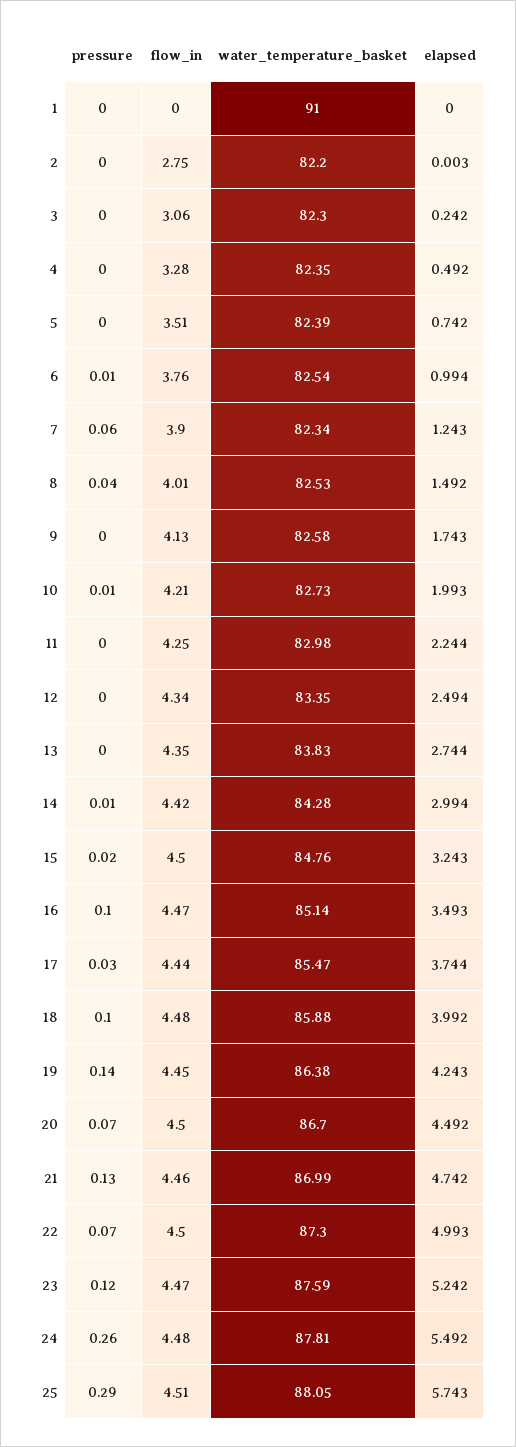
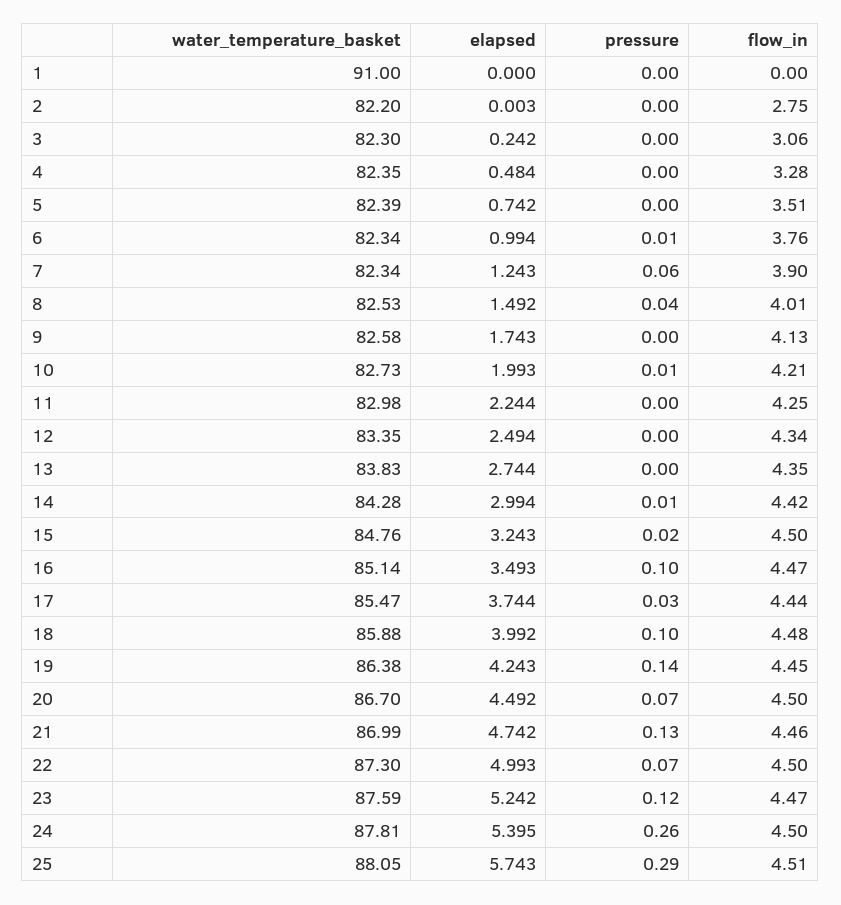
  {
    "pressure": {
      "1": 0,
      "2": 0,
      "3": 0,
      "4": 0,
      "5": 0,
      "6": 0.01,
      "7": 0.06,
      "8": 0.04,
      "9": 0,
      "10": 0.01,
      "11": 0,
      "12": 0,
      "13": 0,
      "14": 0.01,
      "15": 0.02,
      "16": 0.1,
      "17": 0.03,
      "18": 0.1,
      "19": 0.14,
      "20": 0.07,
      "21": 0.13,
      "22": 0.07,
      "23": 0.12,
      "24": 0.26,
      "25": 0.29
    },
    "flow_in": {
      "1": 0,
      "2": 2.75,
      "3": 3.06,
      "4": 3.28,
      "5": 3.51,
      "6": 3.76,
      "7": 3.9,
      "8": 4.01,
      "9": 4.13,
      "10": 4.21,
      "11": 4.25,
      "12": 4.34,
      "13": 4.35,
      "14": 4.42,
      "15": 4.5,
      "16": 4.47,
      "17": 4.44,
      "18": 4.48,
      "19": 4.45,
      "20": 4.5,
      "21": 4.46,
      "22": 4.5,
      "23": 4.47,
-     "24": 4.48,
+     "24": 4.5,
      "25": 4.51
    },
    "water_temperature_basket": {
      "1": 91,
      "2": 82.2,
      "3": 82.3,
      "4": 82.35,
      "5": 82.39,
-     "6": 82.54,
+     "6": 82.34,
      "7": 82.34,
      "8": 82.53,
      "9": 82.58,
      "10": 82.73,
      "11": 82.98,
      "12": 83.35,
      "13": 83.83,
      "14": 84.28,
      "15": 84.76,
      "16": 85.14,
      "17": 85.47,
      "18": 85.88,
      "19": 86.38,
      "20": 86.7,
      "21": 86.99,
      "22": 87.3,
      "23": 87.59,
      "24": 87.81,
      "25": 88.05
    },
    "elapsed": {
      "1": 0,
      "2": 0.003,
      "3": 0.242,
-     "4": 0.492,
+     "4": 0.484,
      "5": 0.742,
      "6": 0.994,
      "7": 1.243,
      "8": 1.492,
      "9": 1.743,
      "10": 1.993,
      "11": 2.244,
      "12": 2.494,
      "13": 2.744,
      "14": 2.994,
      "15": 3.243,
      "16": 3.493,
      "17": 3.744,
      "18": 3.992,
      "19": 4.243,
      "20": 4.492,
      "21": 4.742,
      "22": 4.993,
      "23": 5.242,
-     "24": 5.492,
+     "24": 5.395,
      "25": 5.743
    }
  }

